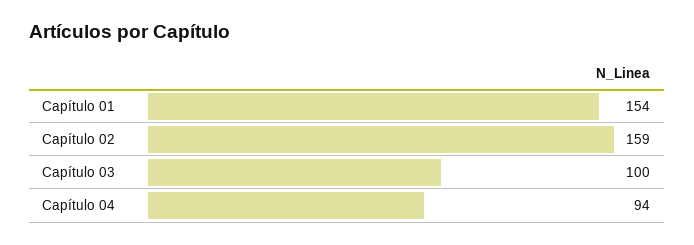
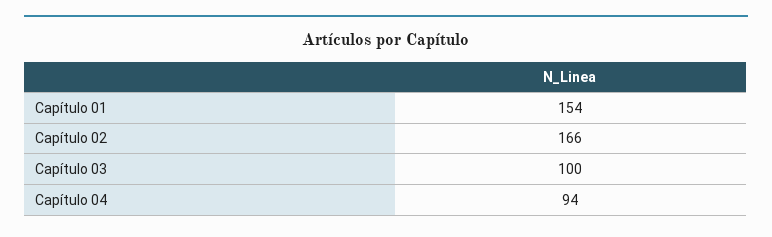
  {
    "Capítulo 01": 154,
-   "Capítulo 02": 159,
+   "Capítulo 02": 166,
    "Capítulo 03": 100,
    "Capítulo 04": 94
  }

